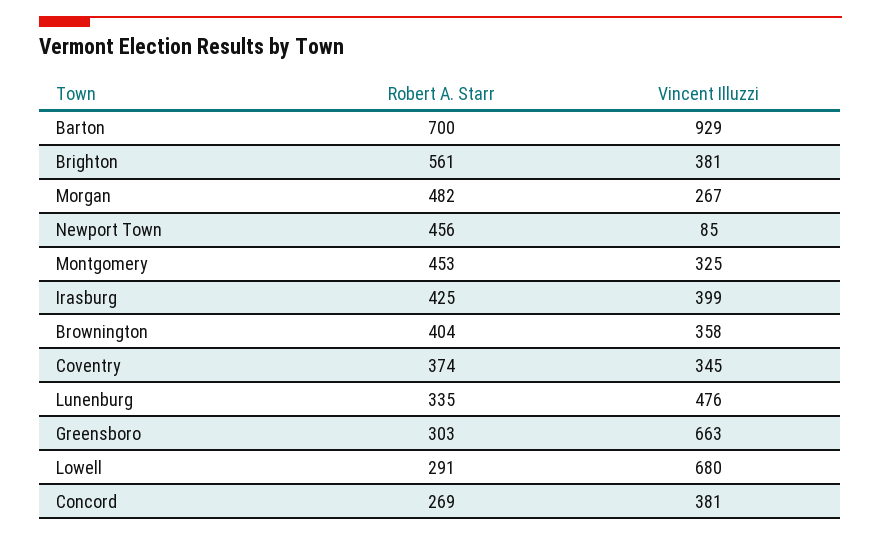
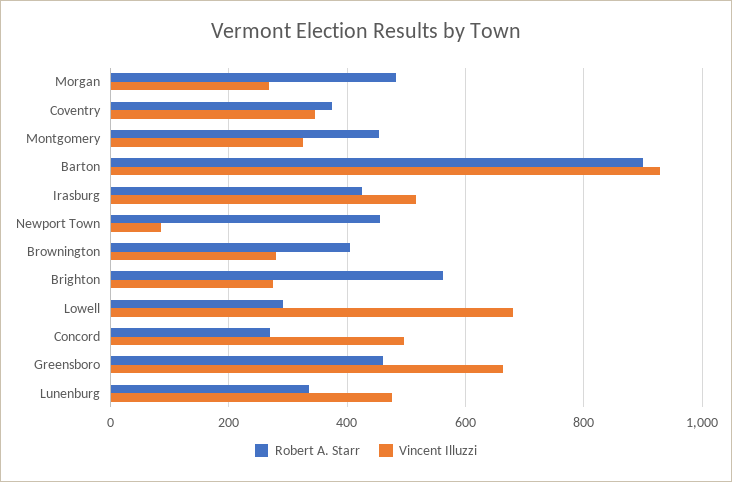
  {
    "Robert A. Starr": {
-     "Barton": 700,
+     "Barton": 900,
      "Brighton": 561,
      "Morgan": 482,
      "Newport Town": 456,
      "Montgomery": 453,
      "Irasburg": 425,
      "Brownington": 404,
      "Coventry": 374,
      "Lunenburg": 335,
-     "Greensboro": 303,
+     "Greensboro": 460,
      "Lowell": 291,
      "Concord": 269
    },
    "Vincent Illuzzi": {
      "Barton": 929,
-     "Brighton": 381,
+     "Brighton": 280,
      "Morgan": 267,
      "Newport Town": 85,
      "Montgomery": 325,
-     "Irasburg": 399,
+     "Irasburg": 520,
-     "Brownington": 358,
+     "Brownington": 280,
      "Coventry": 345,
      "Lunenburg": 476,
      "Greensboro": 663,
      "Lowell": 680,
-     "Concord": 381
+     "Concord": 500
    }
  }

